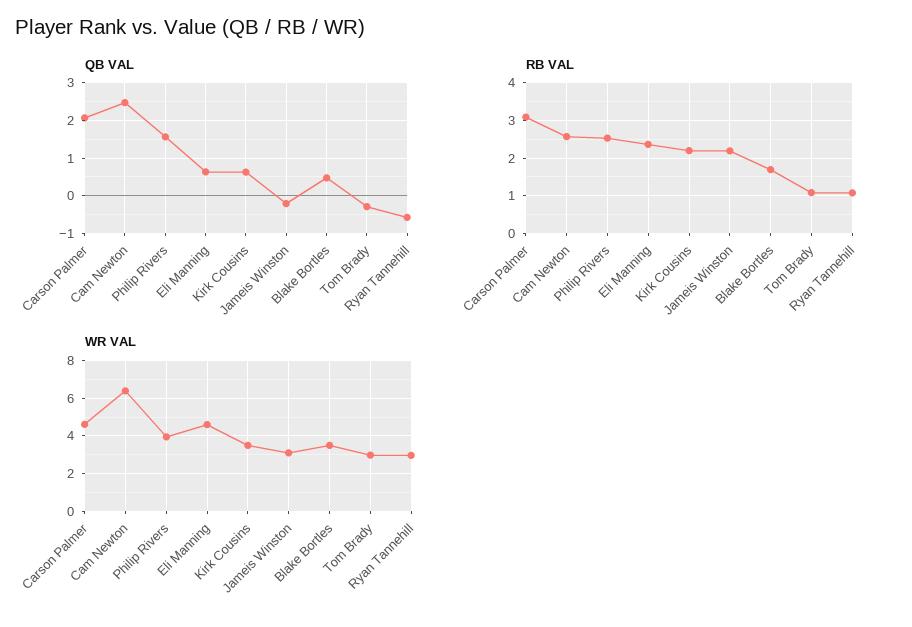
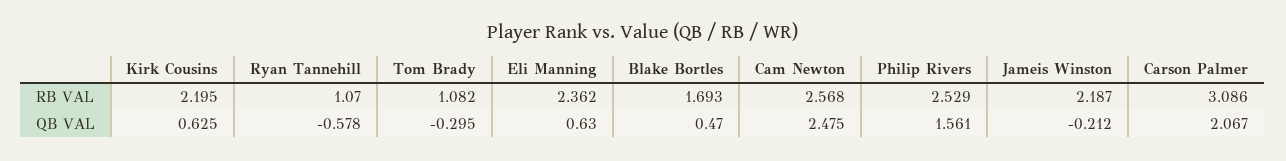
  {
    "QB VAL": {
      "Carson Palmer": 2.067,
      "Cam Newton": 2.475,
      "Philip Rivers": 1.561,
      "Eli Manning": 0.63,
      "Kirk Cousins": 0.625,
      "Jameis Winston": -0.212,
      "Blake Bortles": 0.47,
      "Tom Brady": -0.295,
      "Ryan Tannehill": -0.578
    },
    "RB VAL": {
      "Carson Palmer": 3.086,
      "Cam Newton": 2.568,
      "Philip Rivers": 2.529,
      "Eli Manning": 2.362,
      "Kirk Cousins": 2.195,
      "Jameis Winston": 2.187,
      "Blake Bortles": 1.693,
      "Tom Brady": 1.082,
      "Ryan Tannehill": 1.07
-   },
+   }
-   "WR VAL": {
-     "Carson Palmer": 4.5,
-     "Cam Newton": 6.5,
-     "Philip Rivers": 4,
-     "Eli Manning": 4.5,
-     "Kirk Cousins": 3.5,
-     "Jameis Winston": 3,
-     "Blake Bortles": 3.5,
-     "Tom Brady": 3,
-     "Ryan Tannehill": 3
-   }
  }

